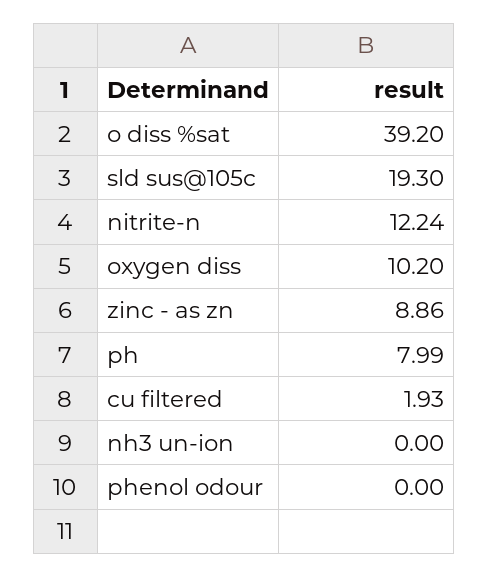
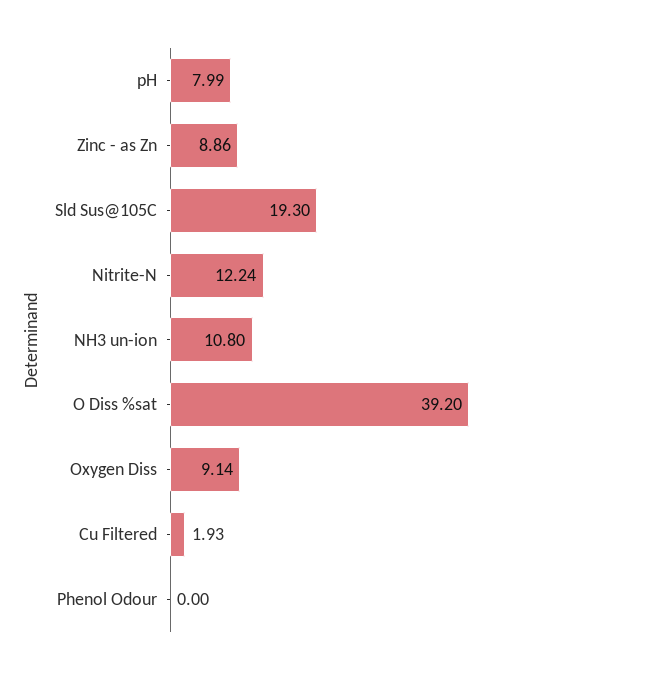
  {
    "o diss %sat": 39.2,
    "sld sus@105c": 19.3,
    "nitrite-n": 12.24,
-   "oxygen diss": 10.2,
+   "oxygen diss": 9.14,
    "zinc - as zn": 8.86,
    "ph": 7.99,
    "cu filtered": 1.93,
-   "nh3 un-ion": 0,
+   "nh3 un-ion": 10.8,
    "phenol odour": 0
  }

